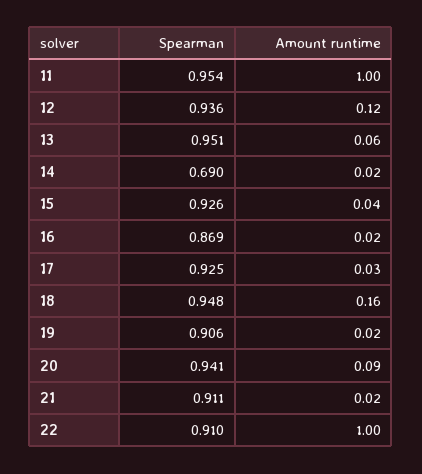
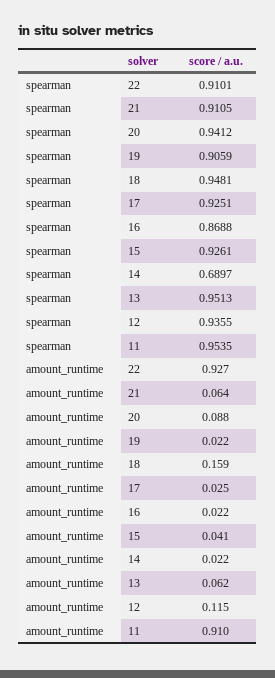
  {
    "Spearman": {
      "11": 0.9535,
      "12": 0.9355,
      "13": 0.9513,
      "14": 0.6897,
      "15": 0.9261,
      "16": 0.8688,
      "17": 0.9251,
      "18": 0.9481,
      "19": 0.9059,
      "20": 0.9412,
      "21": 0.9105,
      "22": 0.9101
    },
    "Amount runtime": {
-     "11": 1,
+     "11": 0.91,
      "12": 0.115,
      "13": 0.062,
      "14": 0.022,
      "15": 0.041,
      "16": 0.022,
      "17": 0.025,
      "18": 0.159,
      "19": 0.022,
      "20": 0.088,
-     "21": 0.02,
+     "21": 0.064,
-     "22": 1
+     "22": 0.927
    }
  }

